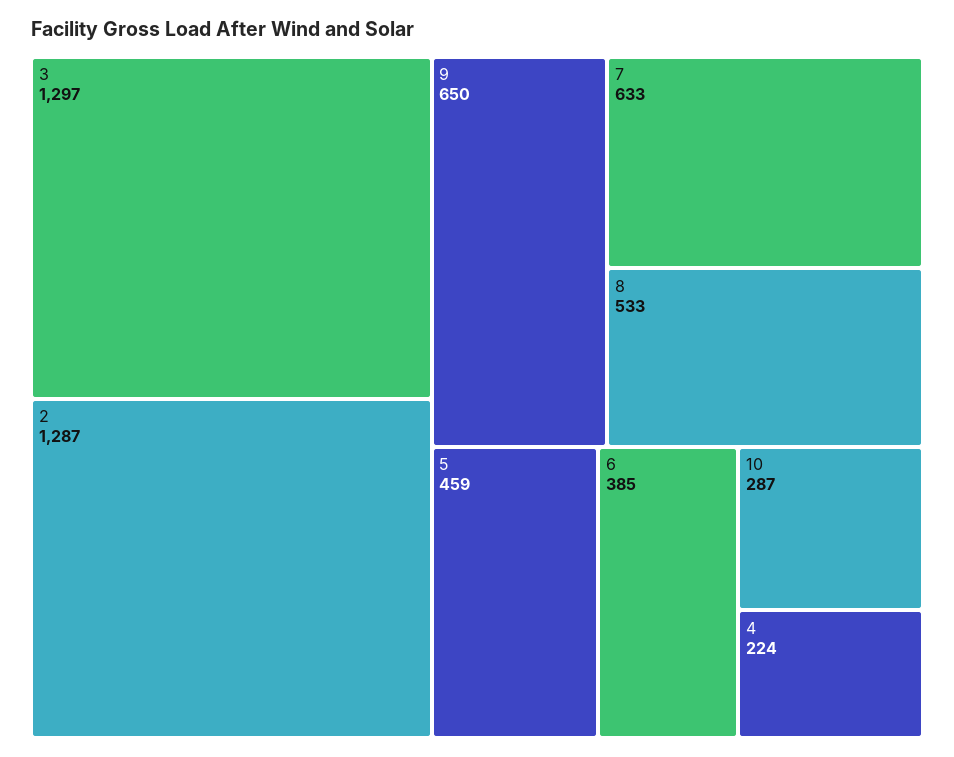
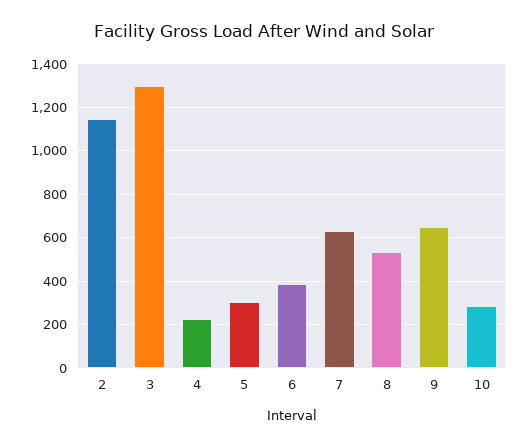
  {
    "3": 1297,
-   "2": 1287,
+   "2": 1150,
    "9": 650,
    "7": 633,
    "8": 533,
-   "5": 459,
+   "5": 300,
    "6": 385,
    "10": 287,
    "4": 224
  }

